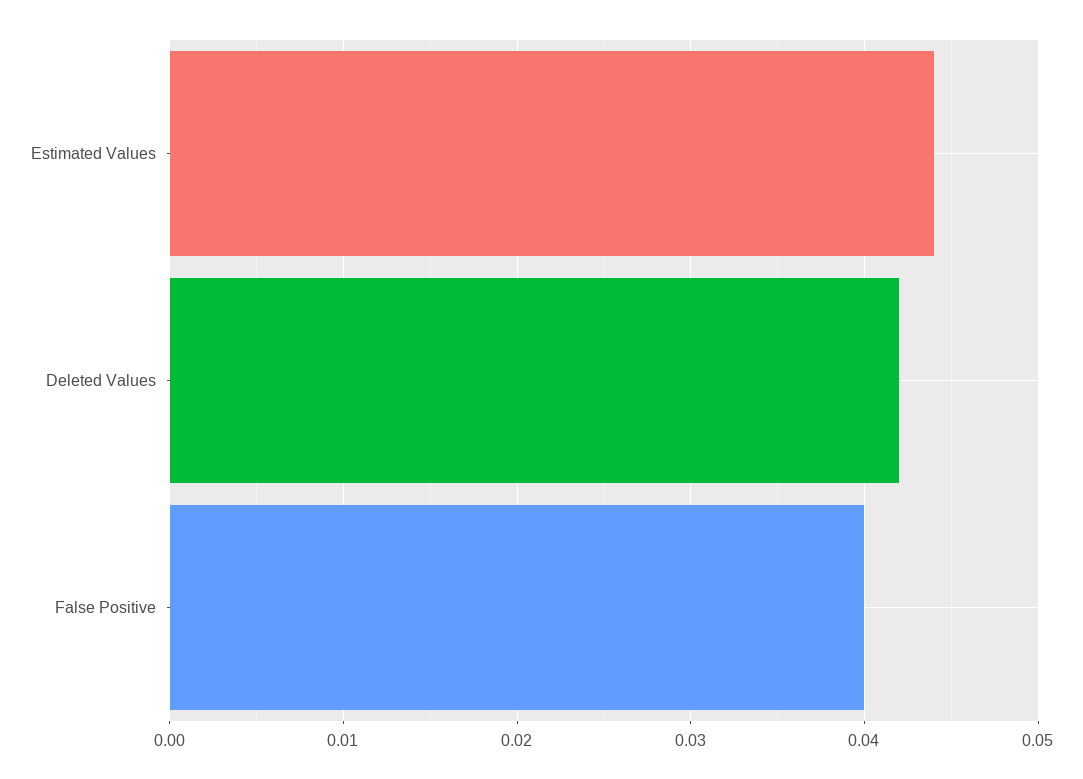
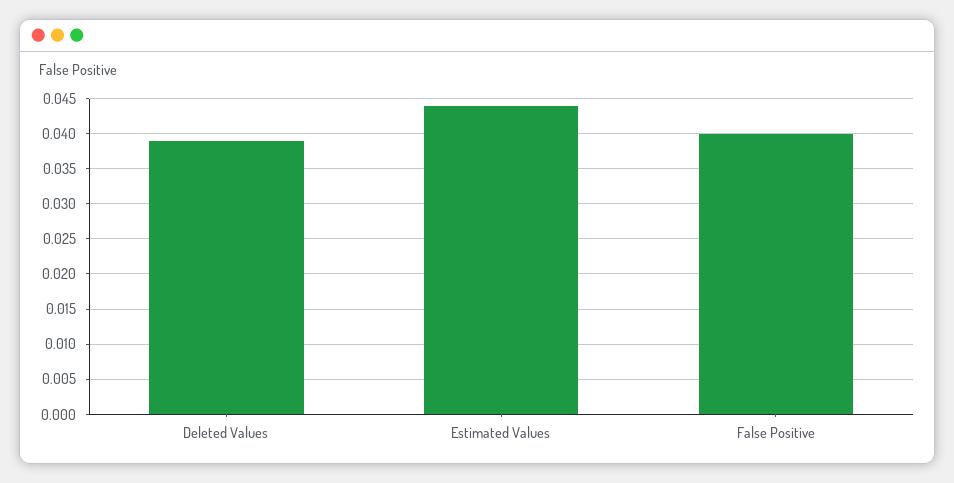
  {
    "Estimated Values": 0.044,
-   "Deleted Values": 0.042,
+   "Deleted Values": 0.039,
    "False Positive": 0.04
  }

